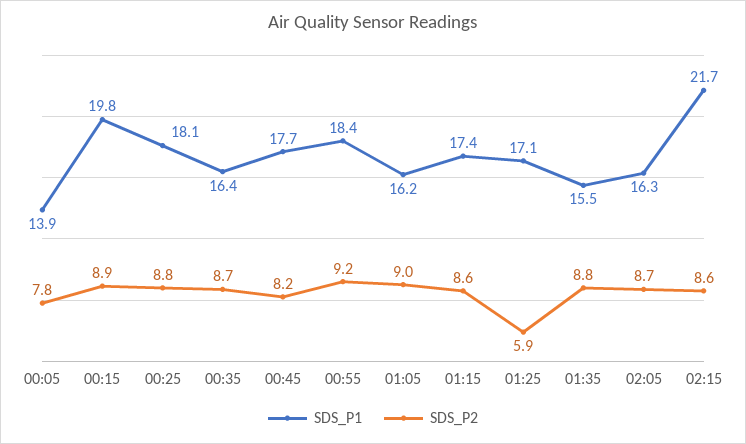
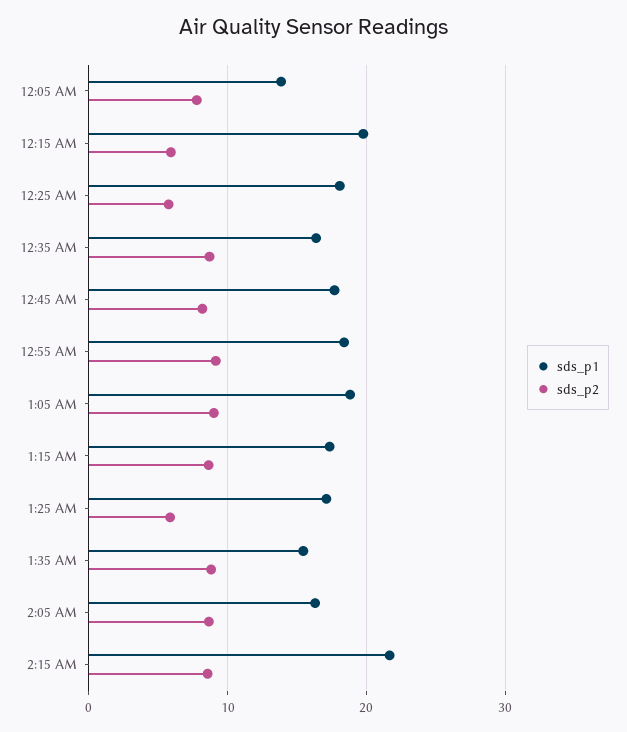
  {
    "SDS_P1": {
      "00:05": 13.9,
      "00:15": 19.8,
      "00:25": 18.1,
      "00:35": 16.4,
      "00:45": 17.7,
      "00:55": 18.4,
-     "01:05": 16.2,
+     "01:05": 19,
      "01:15": 17.4,
      "01:25": 17.1,
      "01:35": 15.5,
      "02:05": 16.3,
      "02:15": 21.7
    },
    "SDS_P2": {
      "00:05": 7.8,
-     "00:15": 8.9,
+     "00:15": 6,
-     "00:25": 8.8,
+     "00:25": 6,
      "00:35": 8.7,
      "00:45": 8.2,
      "00:55": 9.2,
      "01:05": 9,
      "01:15": 8.6,
      "01:25": 5.9,
      "01:35": 8.8,
      "02:05": 8.7,
      "02:15": 8.6
    }
  }

